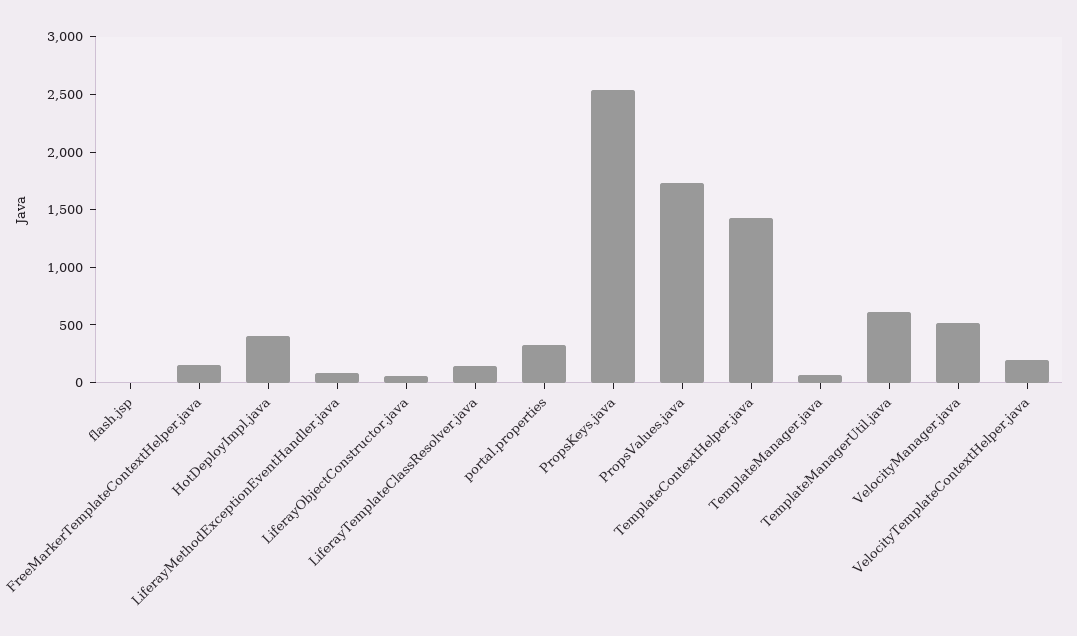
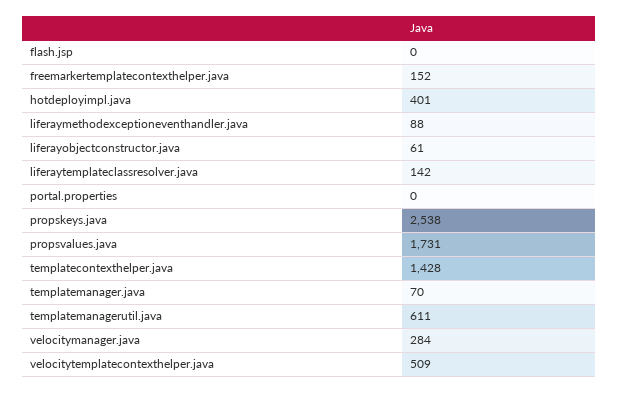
  {
    "flash.jsp": 0,
    "FreeMarkerTemplateContextHelper.java": 152,
    "HotDeployImpl.java": 401,
    "LiferayMethodExceptionEventHandler.java": 88,
    "LiferayObjectConstructor.java": 61,
    "LiferayTemplateClassResolver.java": 142,
-   "portal.properties": 300,
+   "portal.properties": 0,
    "PropsKeys.java": 2538,
    "PropsValues.java": 1731,
    "TemplateContextHelper.java": 1428,
    "TemplateManager.java": 70,
    "TemplateManagerUtil.java": 611,
-   "VelocityManager.java": 500,
+   "VelocityManager.java": 284,
-   "VelocityTemplateContextHelper.java": 200
+   "VelocityTemplateContextHelper.java": 509
  }

